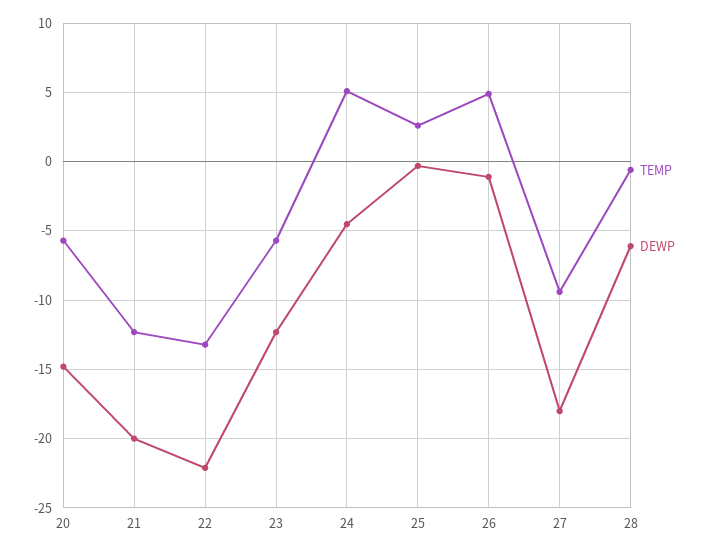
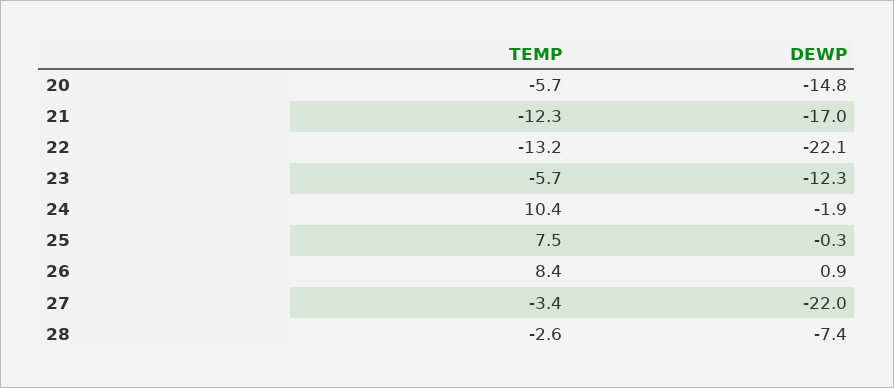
  {
    "TEMP": {
      "20": -5.7,
      "21": -12.3,
      "22": -13.2,
      "23": -5.7,
-     "24": 5,
+     "24": 10.4,
-     "25": 2.5,
+     "25": 7.5,
-     "26": 5,
+     "26": 8.4,
-     "27": -9.5,
+     "27": -3.4,
-     "28": -0.5
+     "28": -2.6
    },
    "DEWP": {
      "20": -14.8,
-     "21": -20,
+     "21": -17,
      "22": -22.1,
      "23": -12.3,
-     "24": -4.5,
+     "24": -1.9,
      "25": -0.3,
-     "26": -1,
+     "26": 0.9,
-     "27": -18,
+     "27": -22,
-     "28": -6
+     "28": -7.4
    }
  }

